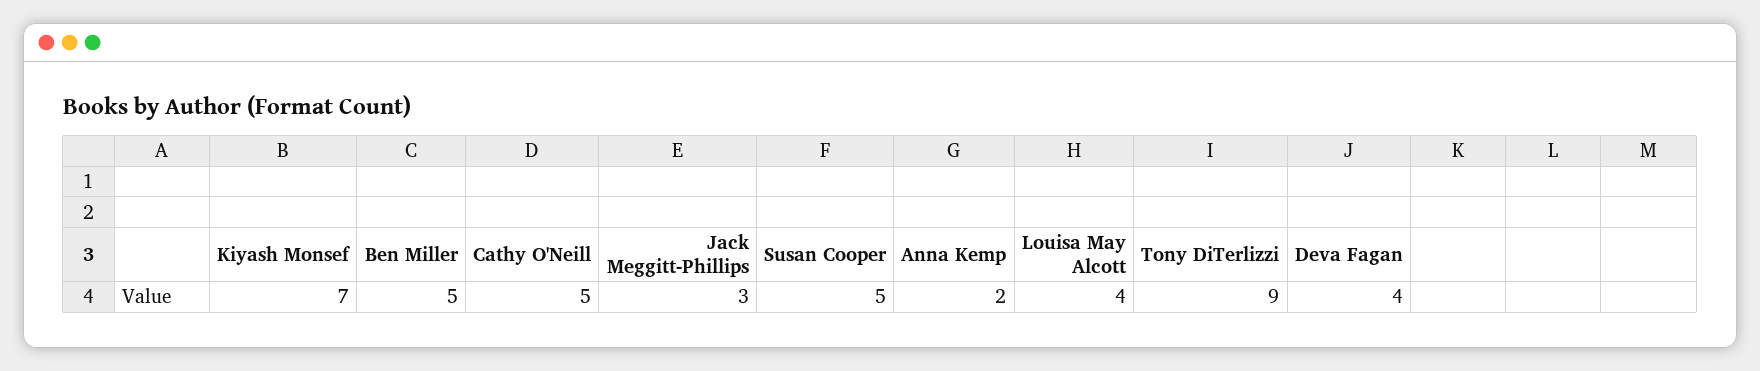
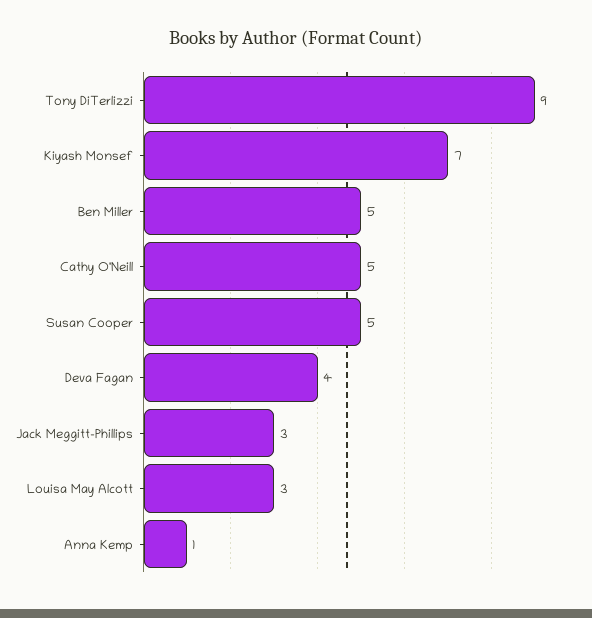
  {
    "Kiyash Monsef": 7,
    "Ben Miller": 5,
    "Cathy O'Neill": 5,
    "Jack Meggitt-Phillips": 3,
    "Susan Cooper": 5,
-   "Anna Kemp": 2,
+   "Anna Kemp": 1,
-   "Louisa May Alcott": 4,
+   "Louisa May Alcott": 3,
    "Tony DiTerlizzi": 9,
    "Deva Fagan": 4
  }

